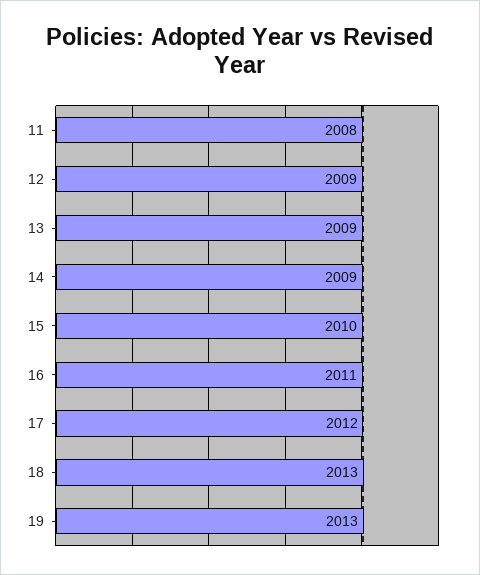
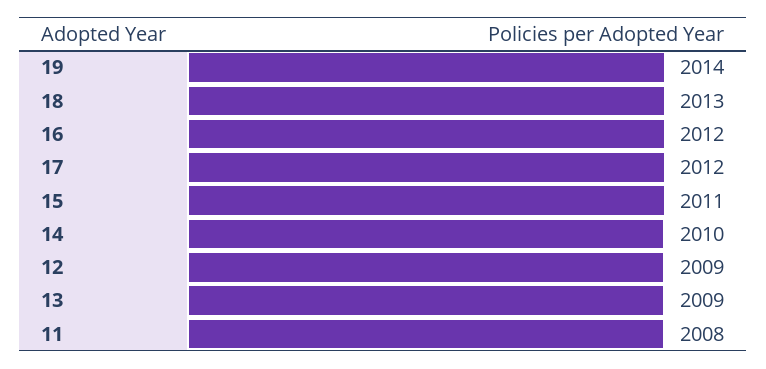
  {
    "11": 2008,
    "12": 2009,
    "13": 2009,
-   "14": 2009,
+   "14": 2010,
-   "15": 2010,
+   "15": 2011,
-   "16": 2011,
+   "16": 2012,
    "17": 2012,
    "18": 2013,
-   "19": 2013
+   "19": 2014
  }

